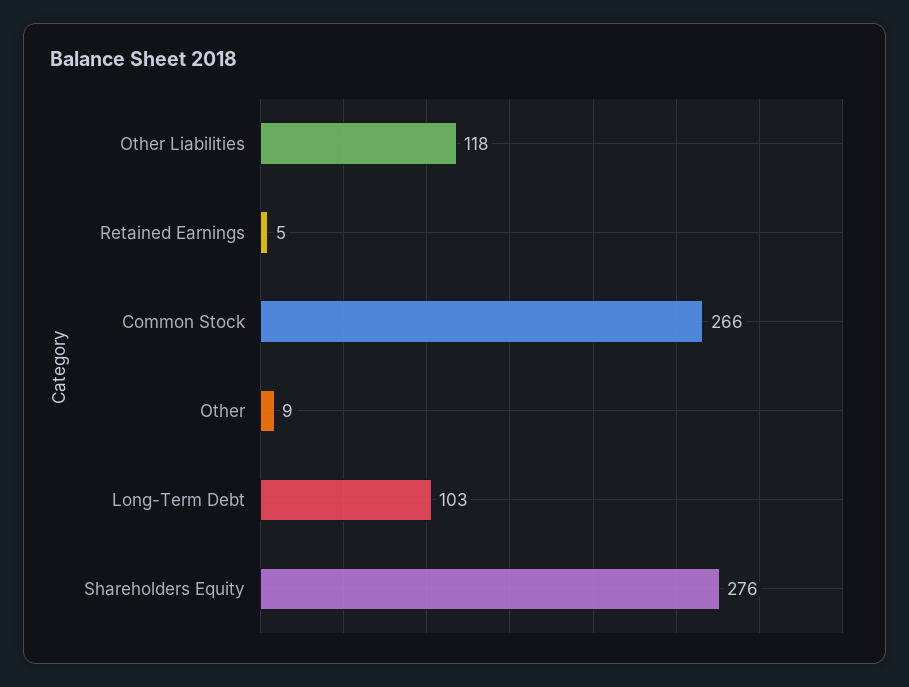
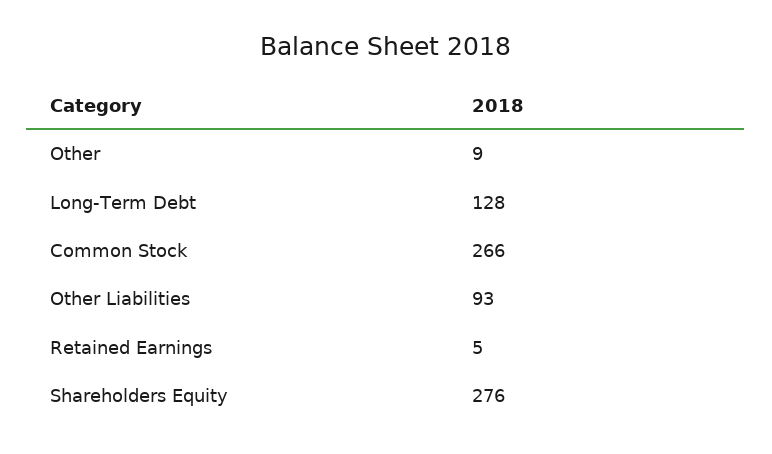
  {
-   "Other Liabilities": 118,
+   "Other Liabilities": 93,
    "Retained Earnings": 5,
    "Common Stock": 266,
    "Other": 9,
-   "Long-Term Debt": 103,
+   "Long-Term Debt": 128,
    "Shareholders Equity": 276
  }

